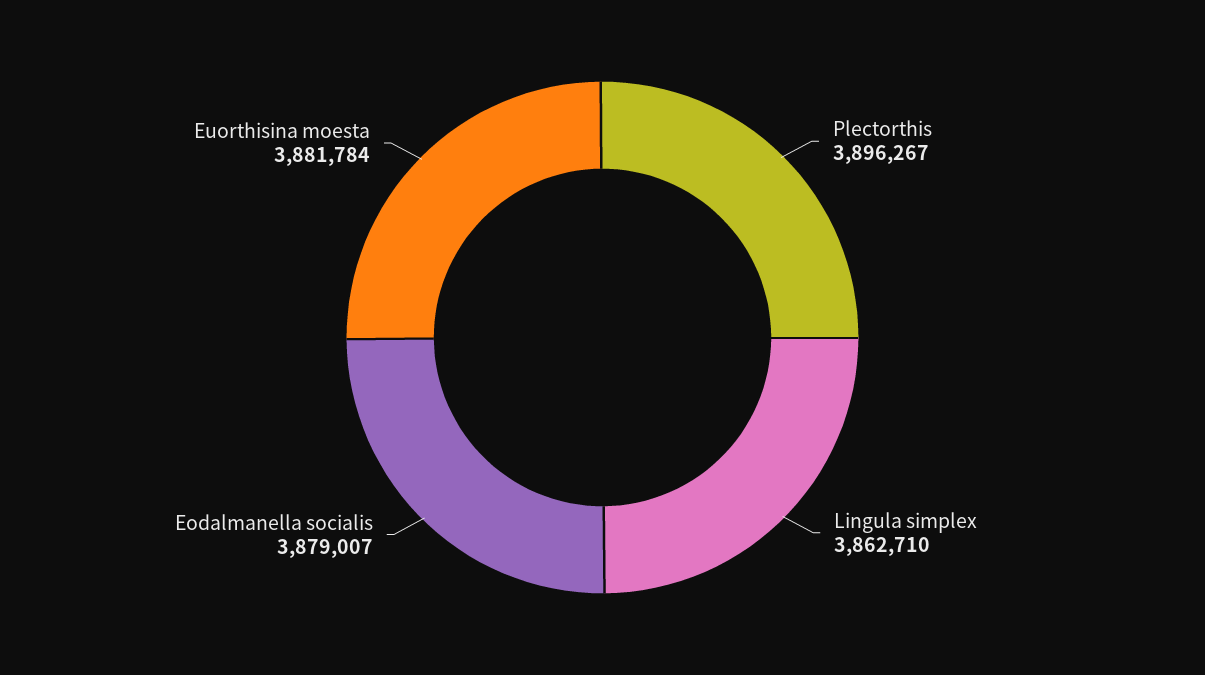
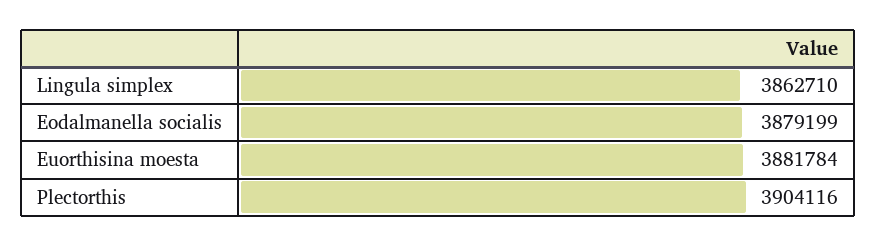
  {
-   "Plectorthis": 3896267,
+   "Plectorthis": 3904116,
    "Lingula simplex": 3862710,
-   "Eodalmanella socialis": 3879007,
+   "Eodalmanella socialis": 3879199,
    "Euorthisina moesta": 3881784
  }

